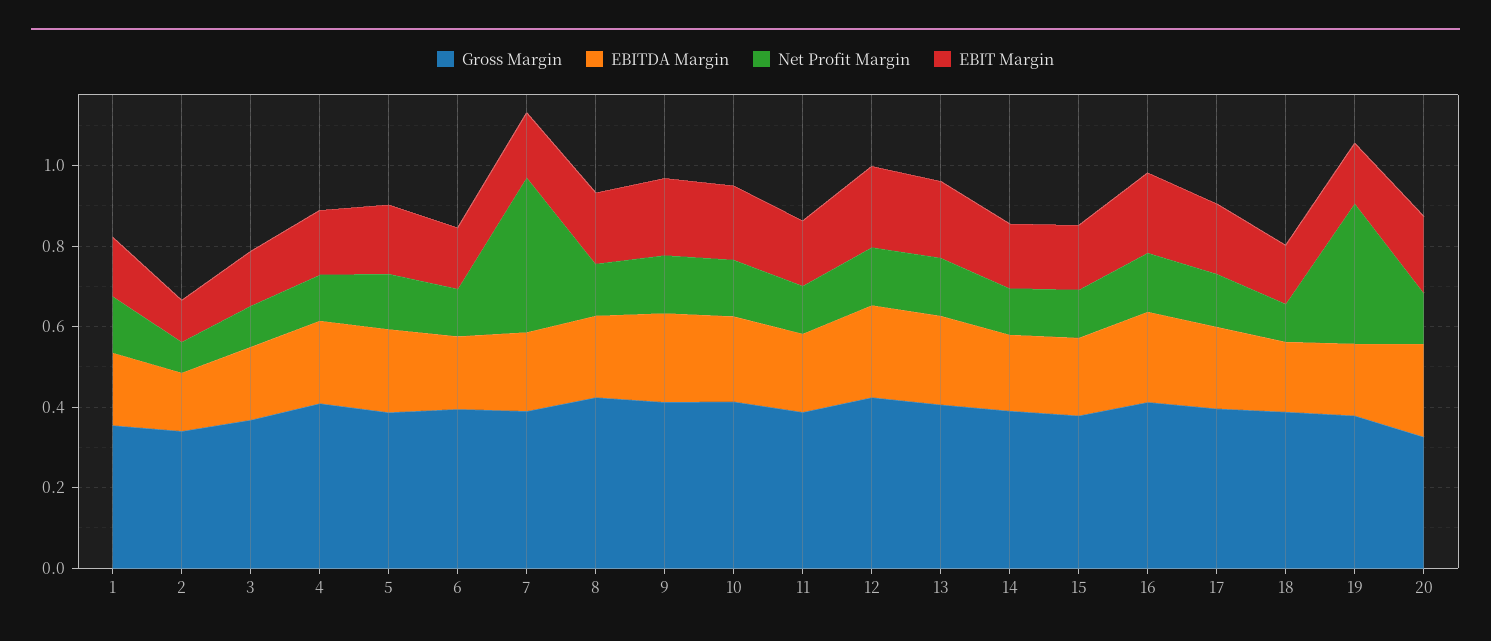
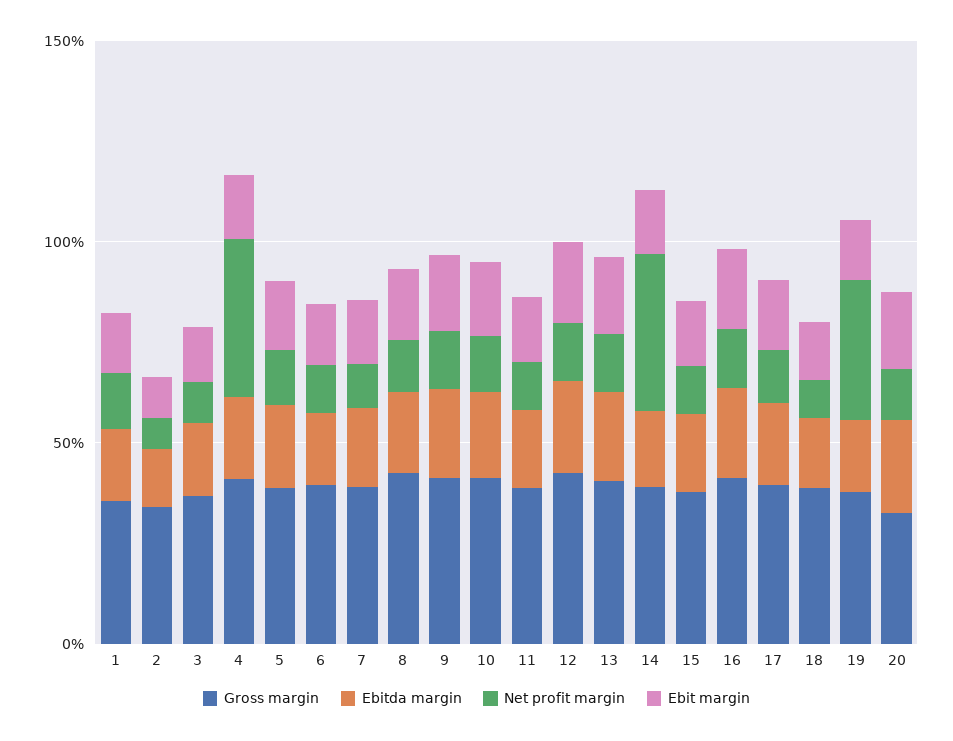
  {
    "Gross Margin": {
      "1": 0.35,
      "2": 0.35,
      "3": 0.35,
      "4": 0.4,
      "5": 0.4,
      "6": 0.4,
      "7": 0.4,
      "8": 0.4,
      "9": 0.4,
      "10": 0.4,
      "11": 0.4,
      "12": 0.4,
      "13": 0.4,
      "14": 0.4,
      "15": 0.4,
      "16": 0.4,
      "17": 0.4,
      "18": 0.4,
      "19": 0.4,
      "20": 0.35
    },
    "EBITDA Margin": {
      "1": 0.2,
      "2": 0.15,
      "3": 0.2,
      "4": 0.2,
      "5": 0.2,
      "6": 0.2,
      "7": 0.2,
      "8": 0.2,
      "9": 0.2,
      "10": 0.2,
      "11": 0.2,
      "12": 0.25,
      "13": 0.2,
      "14": 0.2,
      "15": 0.2,
      "16": 0.25,
      "17": 0.2,
      "18": 0.15,
      "19": 0.2,
      "20": 0.25
    },
    "Net Profit Margin": {
      "1": 0.15,
      "2": 0.1,
      "3": 0.1,
-     "4": 0.1,
+     "4": 0.4,
      "5": 0.15,
      "6": 0.1,
-     "7": 0.4,
+     "7": 0.1,
      "8": 0.15,
      "9": 0.15,
      "10": 0.15,
      "11": 0.1,
      "12": 0.15,
      "13": 0.15,
-     "14": 0.1,
+     "14": 0.4,
      "15": 0.1,
      "16": 0.15,
      "17": 0.15,
      "18": 0.1,
      "19": 0.35,
      "20": 0.15
    },
    "EBIT Margin": {
      "1": 0.15,
      "2": 0.1,
      "3": 0.15,
      "4": 0.15,
      "5": 0.15,
      "6": 0.15,
      "7": 0.15,
      "8": 0.2,
      "9": 0.2,
      "10": 0.2,
      "11": 0.15,
      "12": 0.2,
      "13": 0.2,
      "14": 0.15,
      "15": 0.15,
      "16": 0.2,
      "17": 0.15,
      "18": 0.15,
      "19": 0.15,
      "20": 0.2
    }
  }

